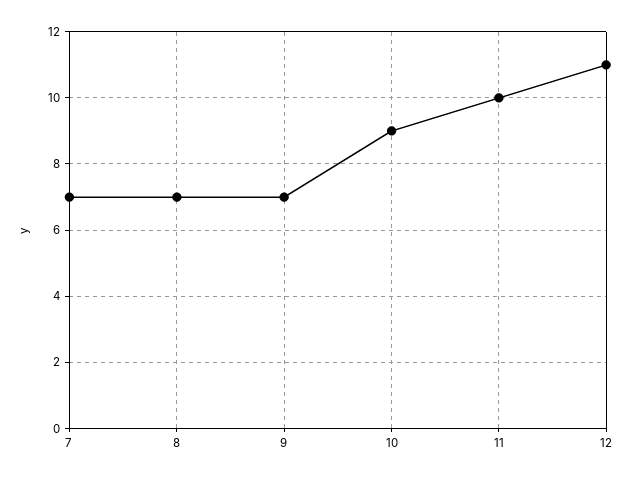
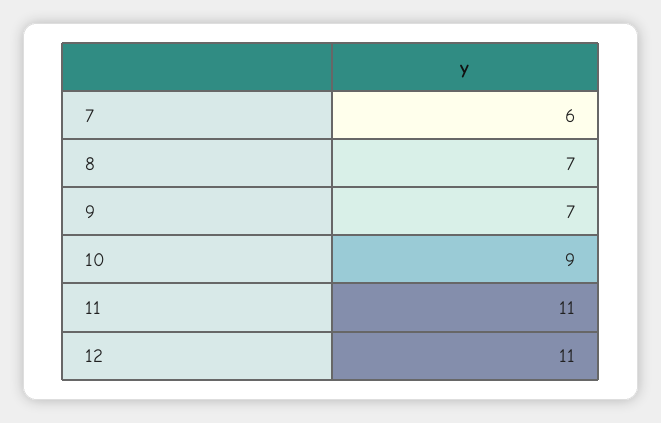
  {
-   "7": 7,
+   "7": 6,
    "8": 7,
    "9": 7,
    "10": 9,
-   "11": 10,
+   "11": 11,
    "12": 11
  }

